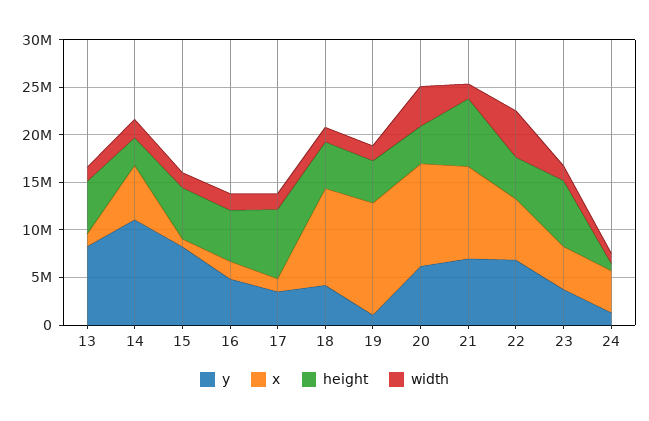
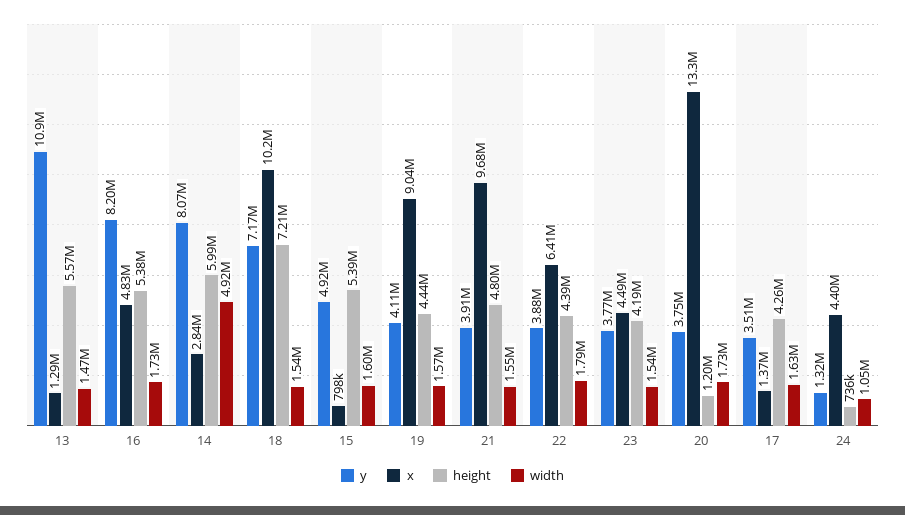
  {
    "y": {
-     "13": 8000000,
+     "13": 10900000,
-     "14": 11000000,
+     "14": 8070000,
-     "15": 8000000,
+     "15": 4920000,
-     "16": 5000000,
+     "16": 8200000,
      "17": 3510000,
-     "18": 4000000,
+     "18": 7170000,
-     "19": 1000000,
+     "19": 4110000,
-     "20": 6000000,
+     "20": 3750000,
-     "21": 7000000,
+     "21": 3910000,
-     "22": 7000000,
+     "22": 3880000,
      "23": 3770000,
      "24": 1320000
    },
    "x": {
      "13": 1290000,
-     "14": 6000000,
+     "14": 2840000,
      "15": 798000,
-     "16": 2000000,
+     "16": 4830000,
      "17": 1370000,
      "18": 10200000,
-     "19": 12000000,
+     "19": 9040000,
-     "20": 11000000,
+     "20": 13300000,
      "21": 9680000,
      "22": 6410000,
      "23": 4490000,
      "24": 4400000
    },
    "height": {
      "13": 5570000,
-     "14": 3000000,
+     "14": 5990000,
      "15": 5390000,
      "16": 5380000,
-     "17": 7000000,
+     "17": 4260000,
-     "18": 5000000,
+     "18": 7210000,
      "19": 4440000,
-     "20": 4000000,
+     "20": 1200000,
-     "21": 7000000,
+     "21": 4800000,
      "22": 4390000,
-     "23": 7000000,
+     "23": 4190000,
      "24": 736000
    },
    "width": {
      "13": 1470000,
-     "14": 2000000,
+     "14": 4920000,
      "15": 1600000,
      "16": 1730000,
      "17": 1630000,
      "18": 1540000,
      "19": 1570000,
-     "20": 4000000,
+     "20": 1730000,
      "21": 1550000,
-     "22": 5000000,
+     "22": 1790000,
      "23": 1540000,
      "24": 1050000
    }
  }

